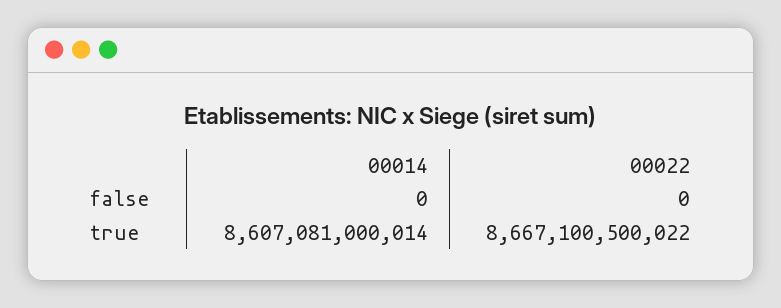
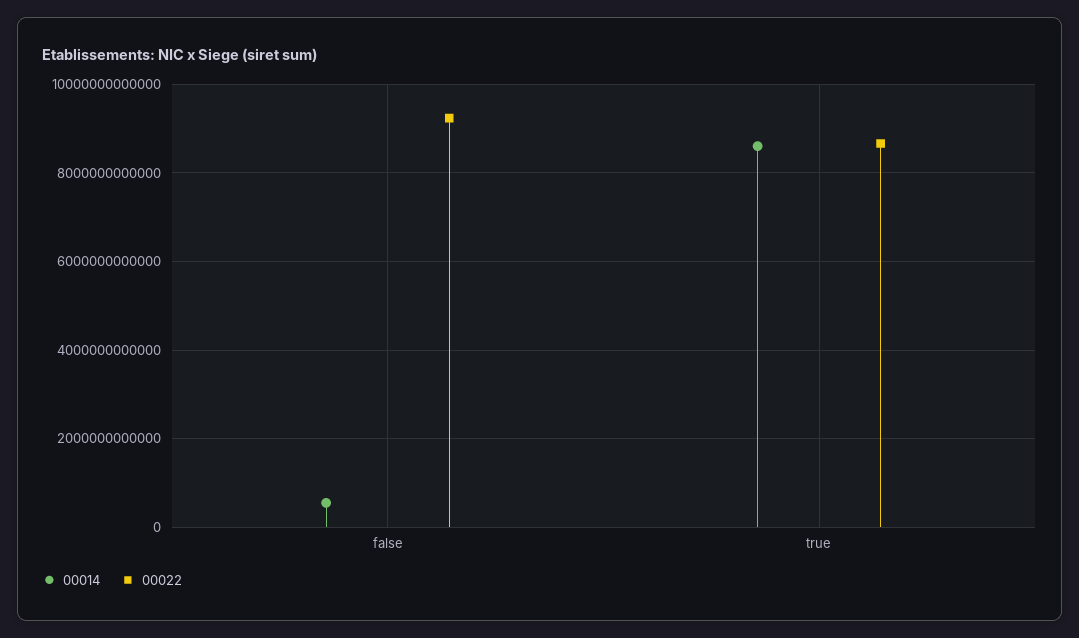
  {
    "00014": {
-     "false": 0,
+     "false": 600000000000,
      "true": 8607081000014
    },
    "00022": {
-     "false": 0,
+     "false": 9200000000000,
      "true": 8667100500022
    }
  }

